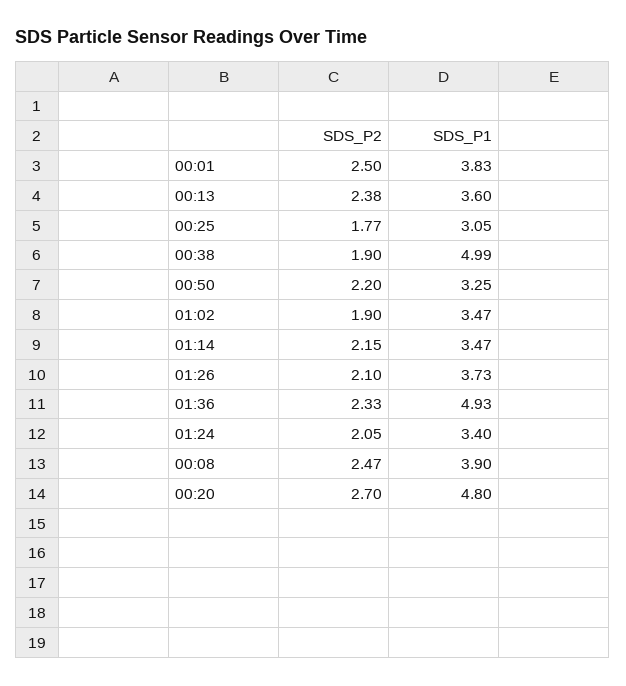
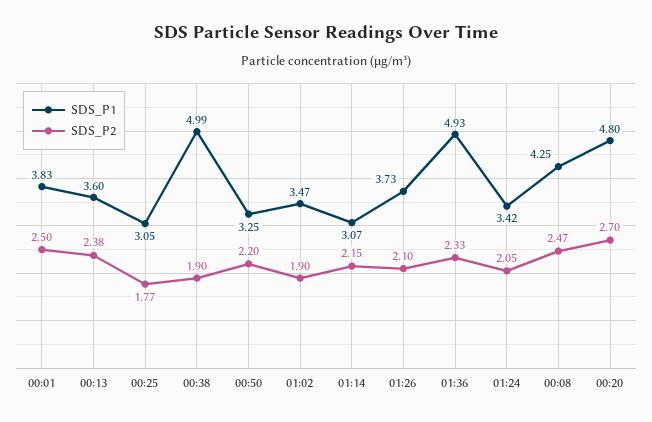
  {
    "SDS_P2": {
      "00:01": 2.5,
      "00:13": 2.38,
      "00:25": 1.77,
      "00:38": 1.9,
      "00:50": 2.2,
      "01:02": 1.9,
      "01:14": 2.15,
      "01:26": 2.1,
      "01:36": 2.33,
      "01:24": 2.05,
      "00:08": 2.47,
      "00:20": 2.7
    },
    "SDS_P1": {
      "00:01": 3.83,
      "00:13": 3.6,
      "00:25": 3.05,
      "00:38": 4.99,
      "00:50": 3.25,
      "01:02": 3.47,
-     "01:14": 3.47,
+     "01:14": 3.07,
      "01:26": 3.73,
      "01:36": 4.93,
-     "01:24": 3.4,
+     "01:24": 3.42,
-     "00:08": 3.9,
+     "00:08": 4.25,
      "00:20": 4.8
    }
  }

